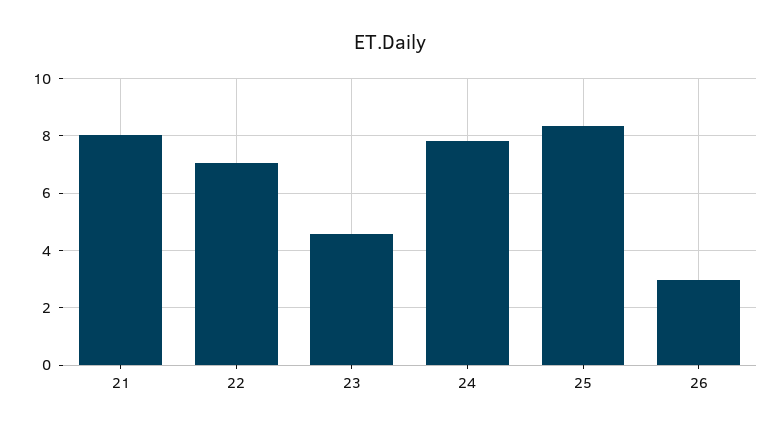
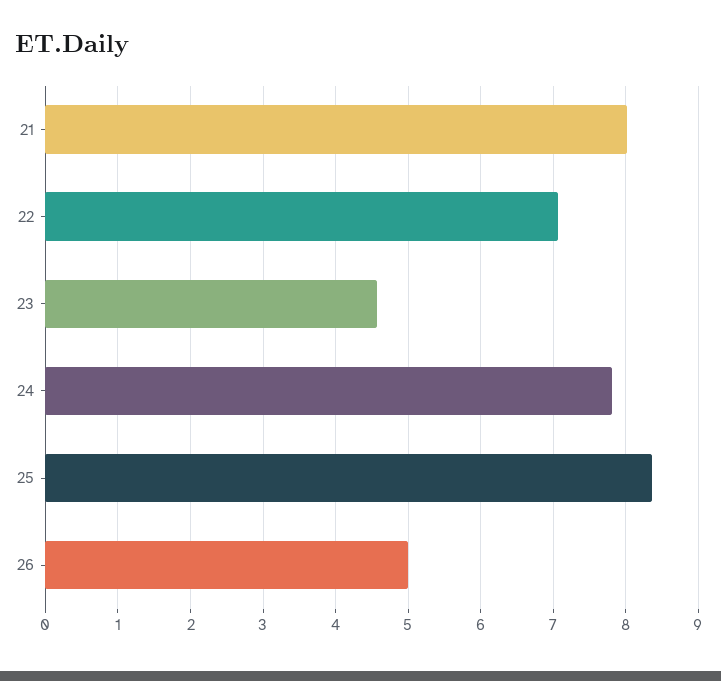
  {
    "21": 8,
    "22": 7.1,
    "23": 4.6,
    "24": 7.8,
    "25": 8.4,
-   "26": 3
+   "26": 5
  }

